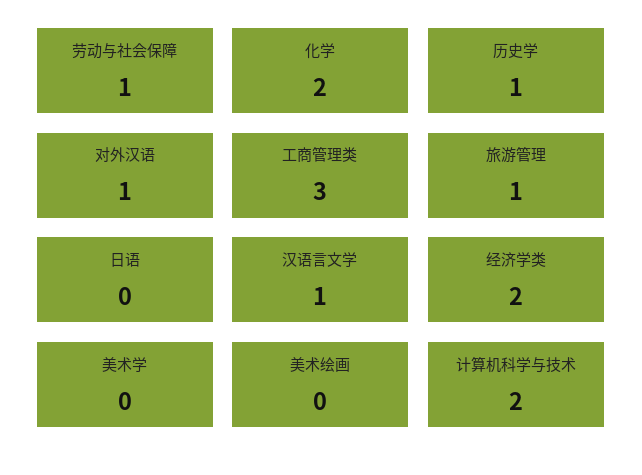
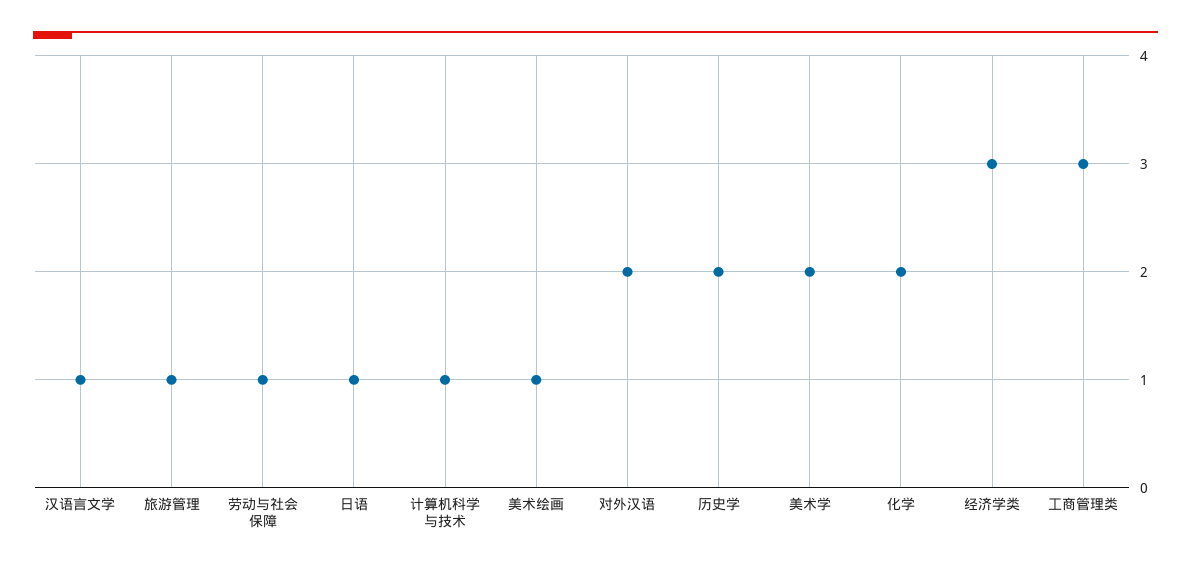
  {
    "劳动与社会保障": 1,
    "化学": 2,
-   "历史学": 1,
+   "历史学": 2,
-   "对外汉语": 1,
+   "对外汉语": 2,
    "工商管理类": 3,
    "旅游管理": 1,
-   "日语": 0,
+   "日语": 1,
    "汉语言文学": 1,
-   "经济学类": 2,
+   "经济学类": 3,
-   "美术学": 0,
+   "美术学": 2,
-   "美术绘画": 0,
+   "美术绘画": 1,
-   "计算机科学与技术": 2
+   "计算机科学与技术": 1
  }

